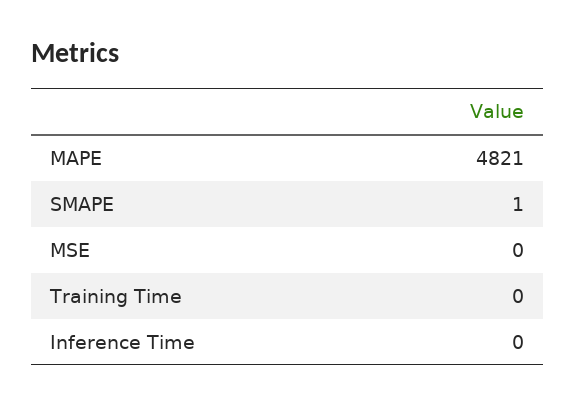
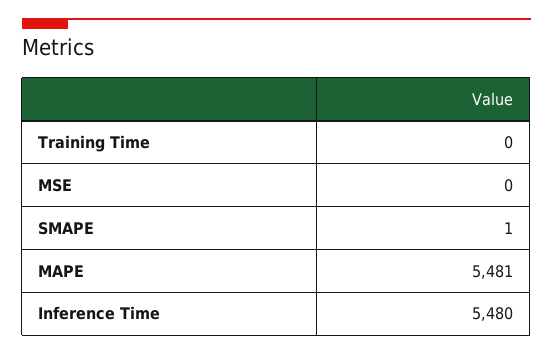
  {
-   "MAPE": 4821,
+   "MAPE": 5481,
    "SMAPE": 1,
    "MSE": 0,
    "Training Time": 0,
-   "Inference Time": 0
+   "Inference Time": 5480
  }

